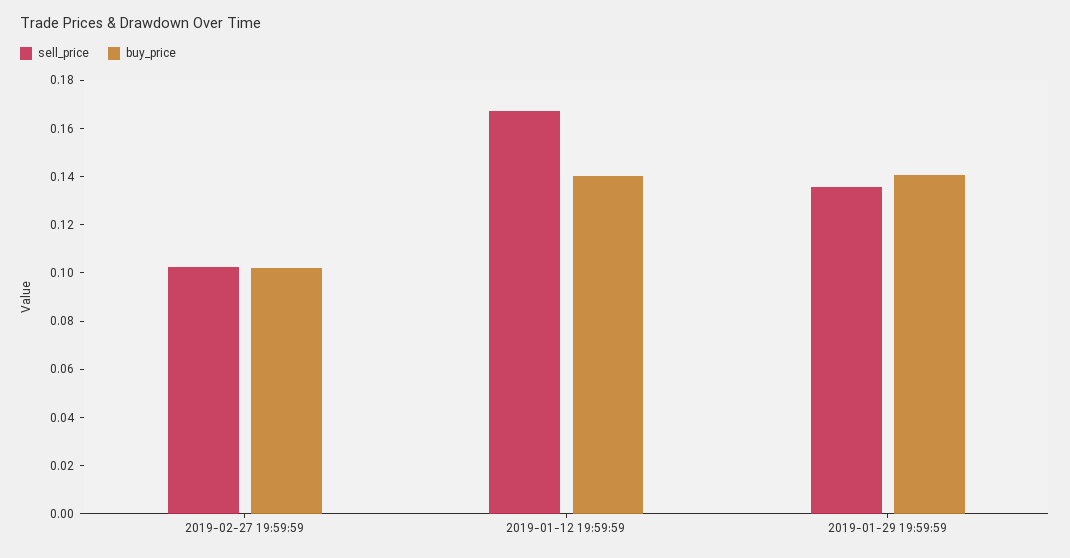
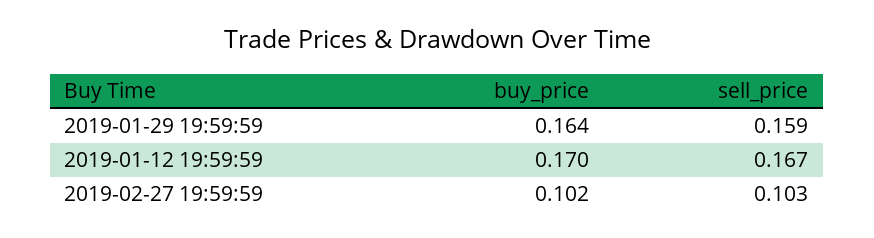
  {
    "sell_price": {
      "2019-02-27 19:59:59": 0.103,
      "2019-01-12 19:59:59": 0.167,
-     "2019-01-29 19:59:59": 0.135
+     "2019-01-29 19:59:59": 0.159
    },
    "buy_price": {
      "2019-02-27 19:59:59": 0.102,
-     "2019-01-12 19:59:59": 0.14,
+     "2019-01-12 19:59:59": 0.17,
-     "2019-01-29 19:59:59": 0.14
+     "2019-01-29 19:59:59": 0.164
    }
  }

